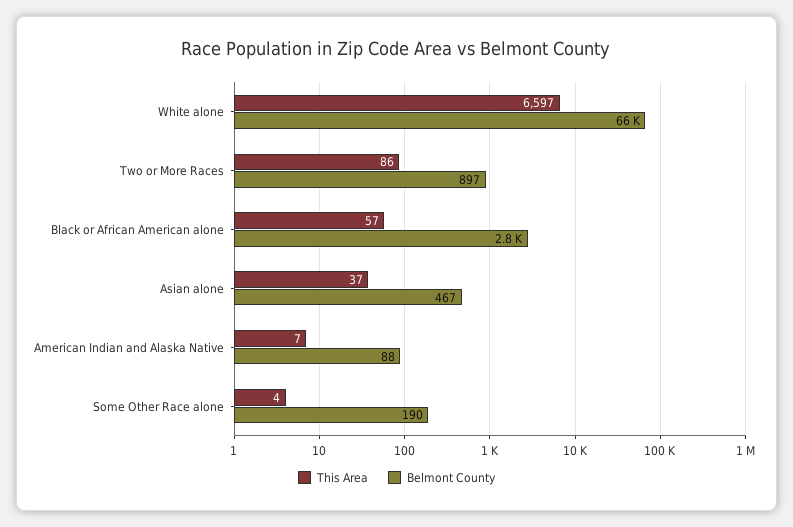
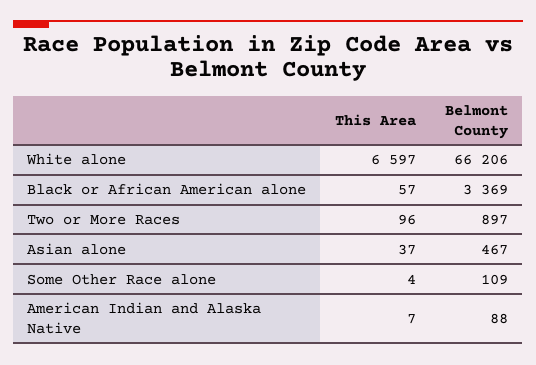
  {
    "This Area": {
      "White alone": 6597,
-     "Two or More Races": 86,
+     "Two or More Races": 96,
      "Black or African American alone": 57,
      "Asian alone": 37,
      "American Indian and Alaska Native": 7,
      "Some Other Race alone": 4
    },
    "Belmont County": {
      "White alone": 66206,
      "Two or More Races": 897,
-     "Black or African American alone": 2800,
+     "Black or African American alone": 3369,
      "Asian alone": 467,
      "American Indian and Alaska Native": 88,
-     "Some Other Race alone": 190
+     "Some Other Race alone": 109
    }
  }

